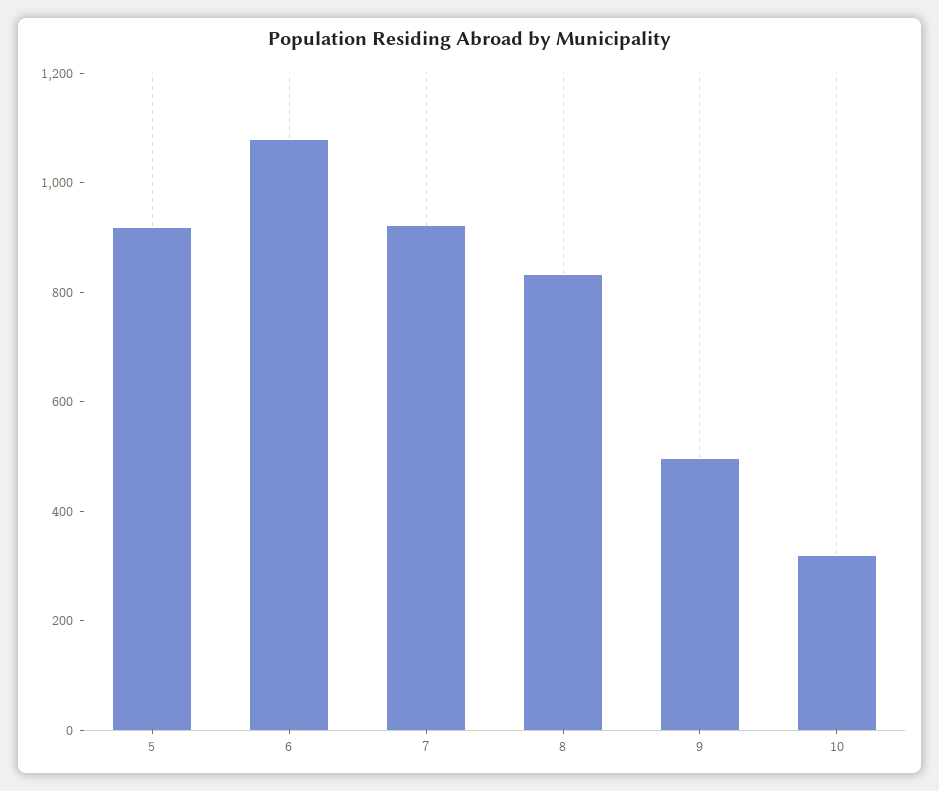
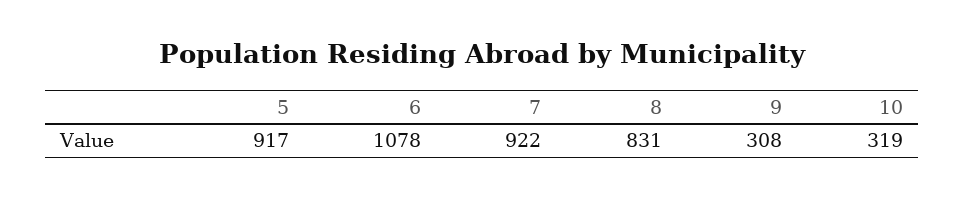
  {
    "5": 917,
    "6": 1078,
    "7": 922,
    "8": 831,
-   "9": 500,
+   "9": 308,
    "10": 319
  }

